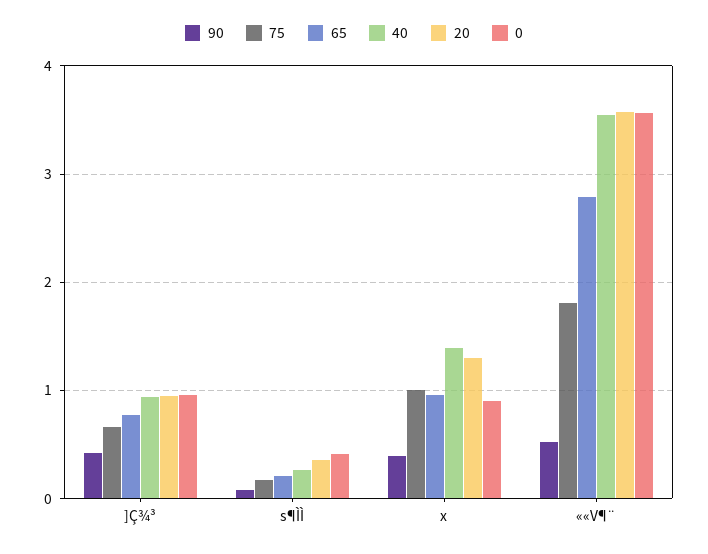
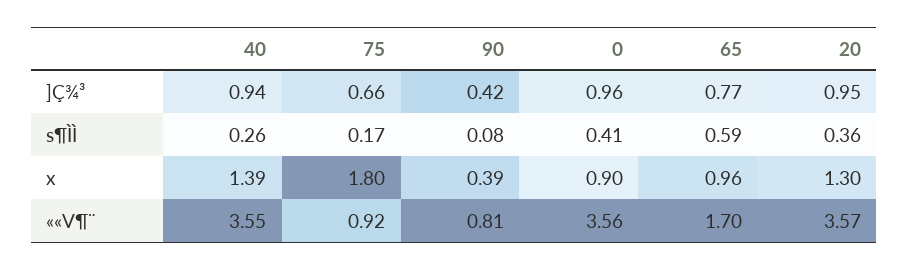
  {
    "90": {
      "]Ç¾³": 0.42,
      "s¶ÌÌ": 0.08,
      "x": 0.39,
-     "««V¶¨": 0.5
+     "««V¶¨": 0.81
    },
    "75": {
      "]Ç¾³": 0.66,
      "s¶ÌÌ": 0.17,
-     "x": 1,
+     "x": 1.8,
-     "««V¶¨": 1.8
+     "««V¶¨": 0.92
    },
    "65": {
      "]Ç¾³": 0.77,
-     "s¶ÌÌ": 0.2,
+     "s¶ÌÌ": 0.59,
      "x": 0.96,
-     "««V¶¨": 2.8
+     "««V¶¨": 1.7
    },
    "40": {
      "]Ç¾³": 0.94,
      "s¶ÌÌ": 0.26,
      "x": 1.39,
      "««V¶¨": 3.55
    },
    "20": {
      "]Ç¾³": 0.95,
      "s¶ÌÌ": 0.36,
      "x": 1.3,
      "««V¶¨": 3.57
    },
    "0": {
      "]Ç¾³": 0.96,
      "s¶ÌÌ": 0.41,
      "x": 0.9,
      "««V¶¨": 3.56
    }
  }

